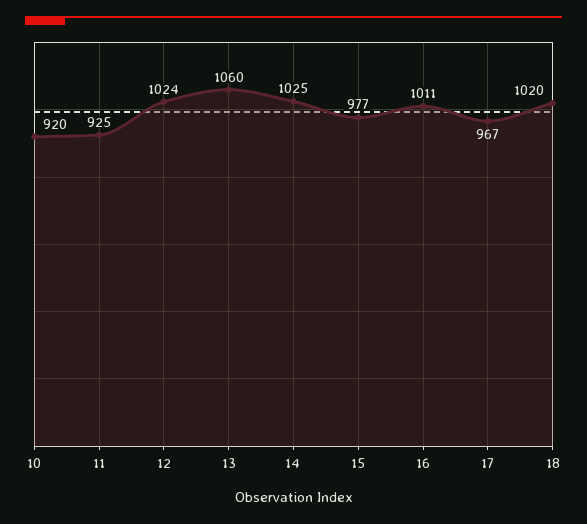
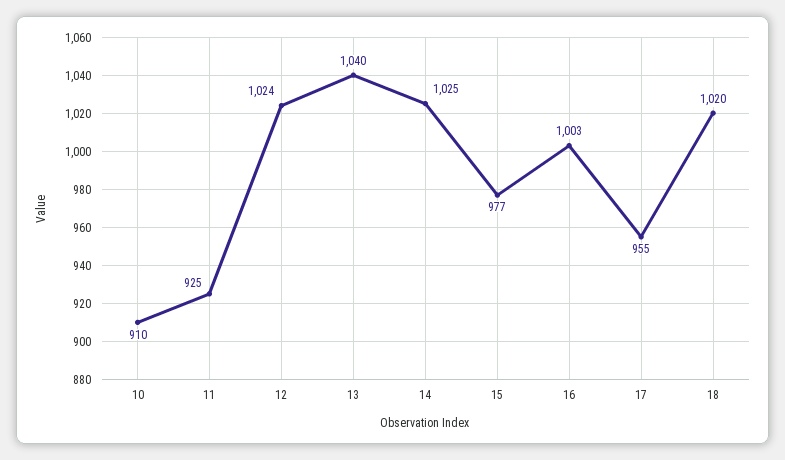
  {
-   "10": 920,
+   "10": 910,
    "11": 925,
    "12": 1024,
-   "13": 1060,
+   "13": 1040,
    "14": 1025,
    "15": 977,
-   "16": 1011,
+   "16": 1003,
-   "17": 967,
+   "17": 955,
    "18": 1020
  }

